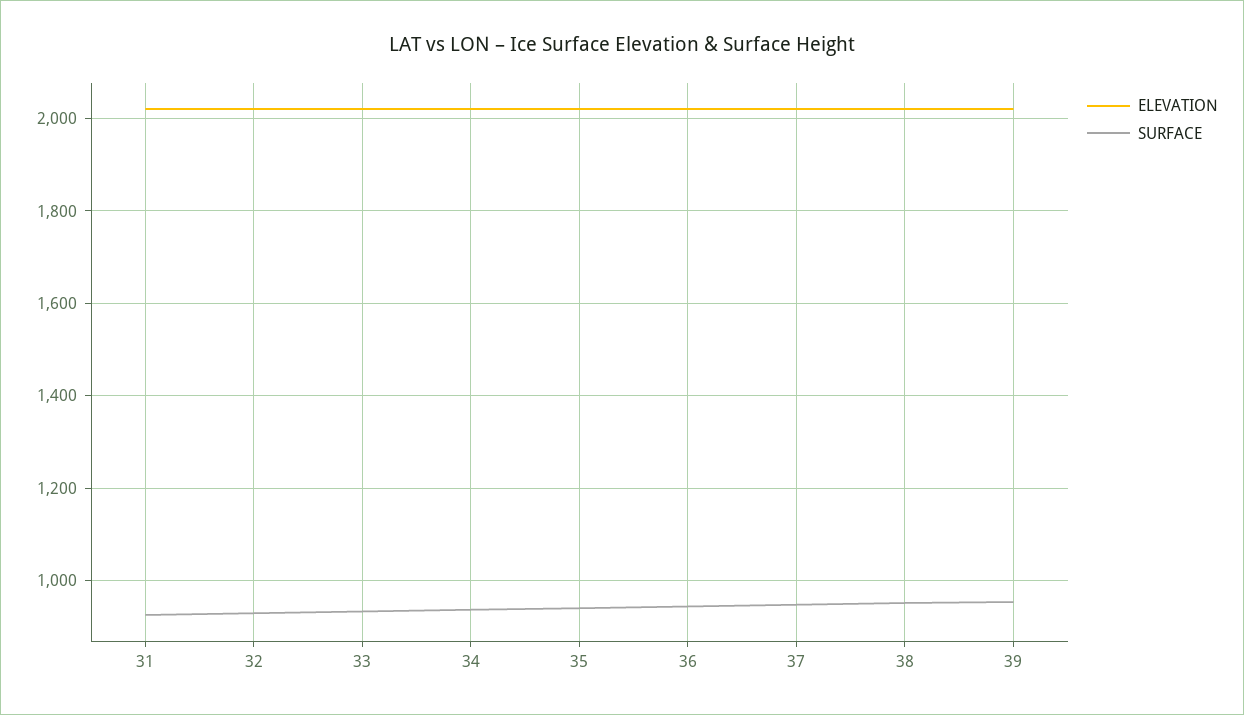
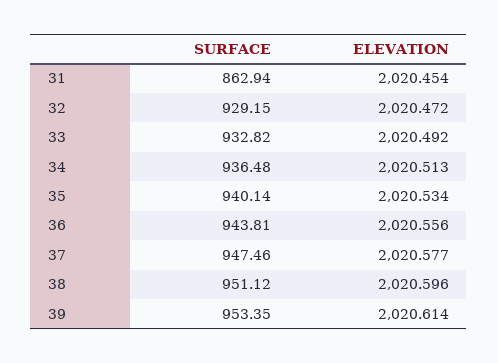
  {
    "ELEVATION": {
      "31": 2020.454,
      "32": 2020.472,
      "33": 2020.492,
      "34": 2020.513,
      "35": 2020.534,
      "36": 2020.556,
      "37": 2020.577,
      "38": 2020.596,
      "39": 2020.614
    },
    "SURFACE": {
-     "31": 920,
+     "31": 862.94,
      "32": 929.15,
      "33": 932.82,
      "34": 936.48,
      "35": 940.14,
      "36": 943.81,
      "37": 947.46,
      "38": 951.12,
      "39": 953.35
    }
  }

